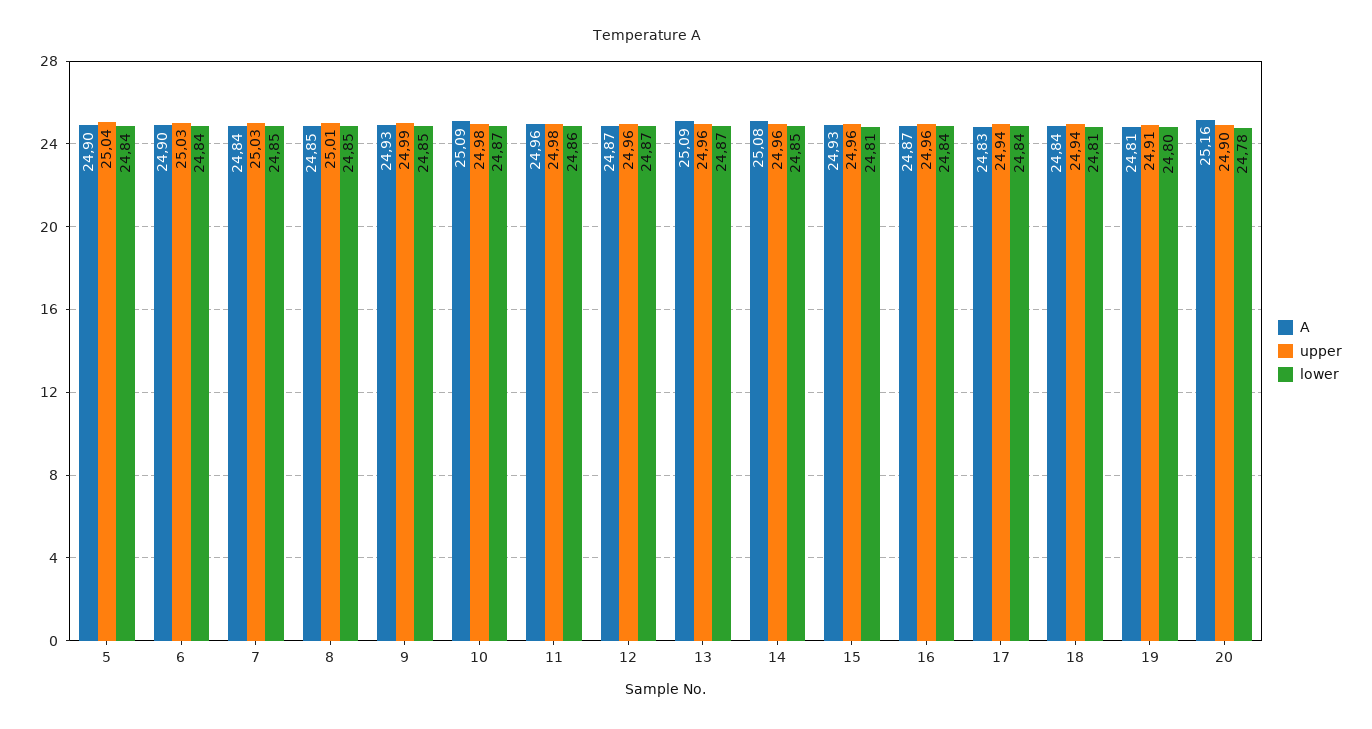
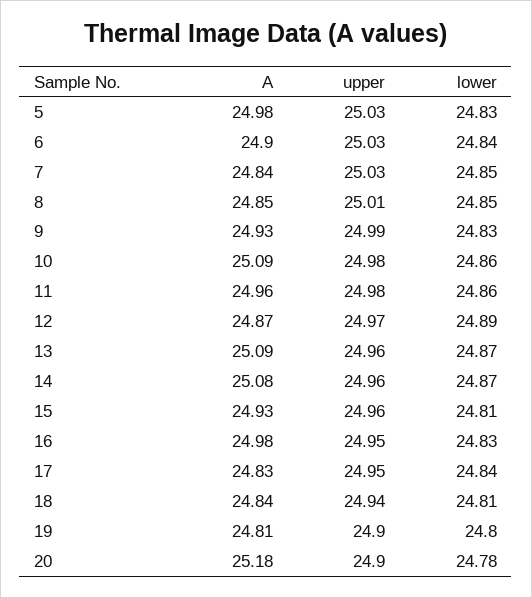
  {
    "A": {
-     "5": 24.9,
+     "5": 24.98,
      "6": 24.9,
      "7": 24.84,
      "8": 24.85,
      "9": 24.93,
      "10": 25.09,
      "11": 24.96,
      "12": 24.87,
      "13": 25.09,
      "14": 25.08,
      "15": 24.93,
-     "16": 24.87,
+     "16": 24.98,
      "17": 24.83,
      "18": 24.84,
      "19": 24.81,
-     "20": 25.16
+     "20": 25.18
    },
    "upper": {
-     "5": 25.04,
+     "5": 25.03,
      "6": 25.03,
      "7": 25.03,
      "8": 25.01,
      "9": 24.99,
      "10": 24.98,
      "11": 24.98,
-     "12": 24.96,
+     "12": 24.97,
      "13": 24.96,
      "14": 24.96,
      "15": 24.96,
-     "16": 24.96,
+     "16": 24.95,
-     "17": 24.94,
+     "17": 24.95,
      "18": 24.94,
-     "19": 24.91,
+     "19": 24.9,
      "20": 24.9
    },
    "lower": {
-     "5": 24.84,
+     "5": 24.83,
      "6": 24.84,
      "7": 24.85,
      "8": 24.85,
-     "9": 24.85,
+     "9": 24.83,
-     "10": 24.87,
+     "10": 24.86,
      "11": 24.86,
-     "12": 24.87,
+     "12": 24.89,
      "13": 24.87,
-     "14": 24.85,
+     "14": 24.87,
      "15": 24.81,
-     "16": 24.84,
+     "16": 24.83,
      "17": 24.84,
      "18": 24.81,
      "19": 24.8,
      "20": 24.78
    }
  }

